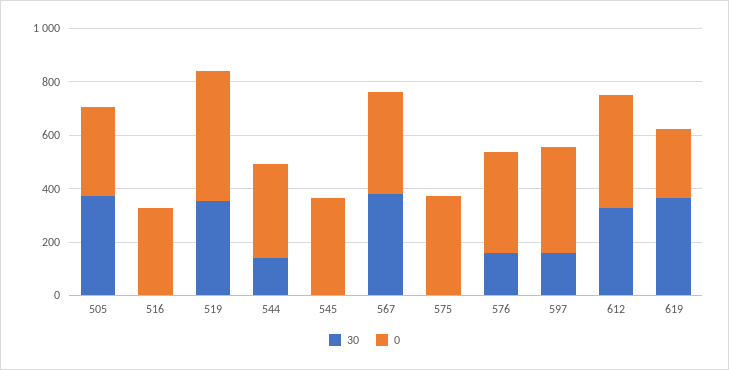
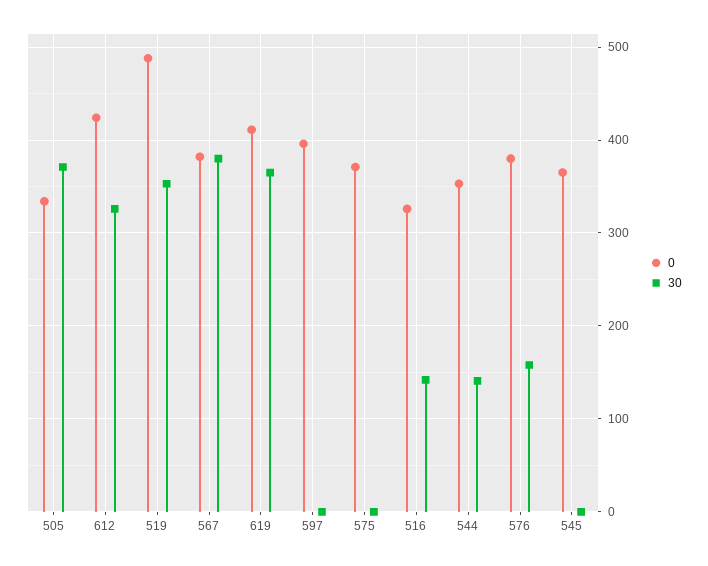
  {
    "30": {
      "505": 370,
-     "516": 0,
+     "516": 140,
      "519": 350,
      "544": 140,
      "545": 0,
      "567": 380,
      "575": 0,
      "576": 160,
-     "597": 150,
+     "597": 0,
      "612": 330,
      "619": 370
    },
    "0": {
      "505": 330,
      "516": 330,
      "519": 490,
      "544": 350,
      "545": 370,
      "567": 380,
      "575": 370,
      "576": 380,
      "597": 400,
      "612": 420,
-     "619": 250
+     "619": 410
    }
  }

